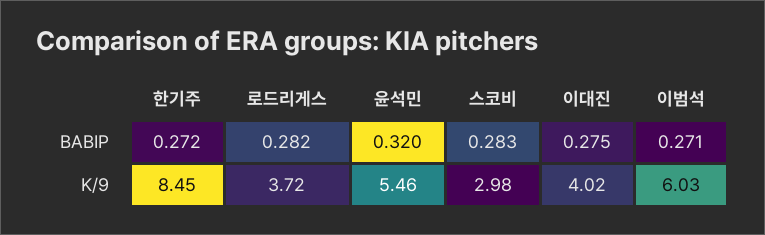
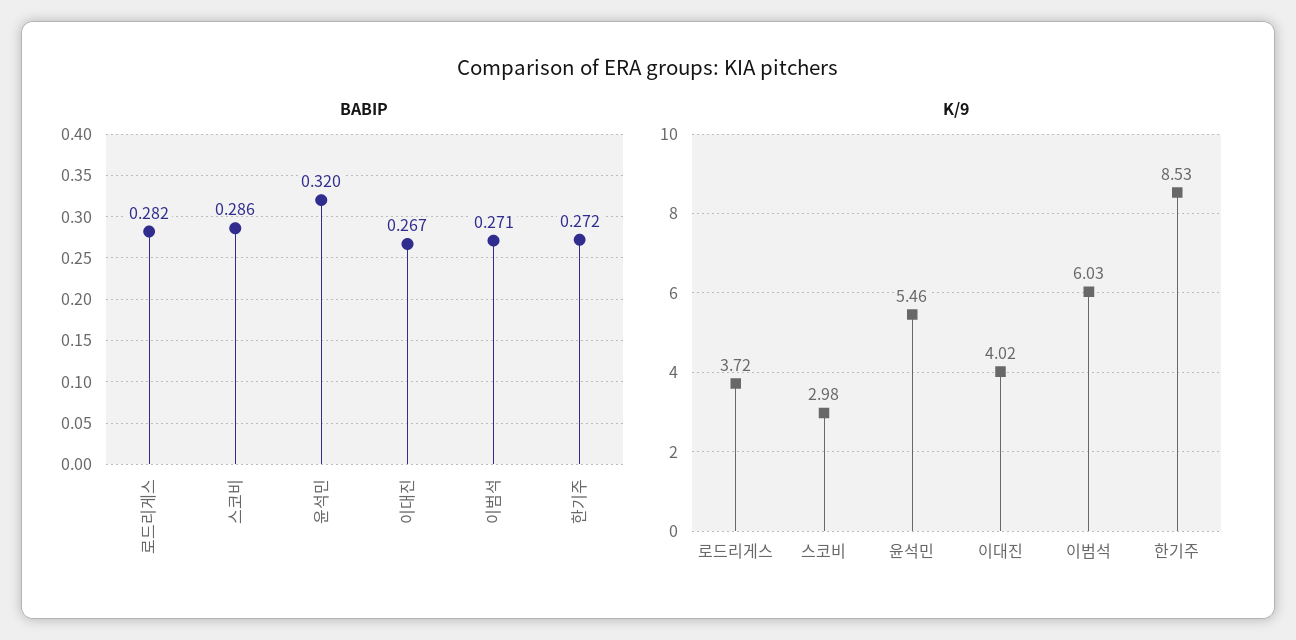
  {
    "BABIP": {
      "한기주": 0.272,
      "로드리게스": 0.282,
      "윤석민": 0.32,
-     "스코비": 0.283,
+     "스코비": 0.286,
-     "이대진": 0.275,
+     "이대진": 0.267,
      "이범석": 0.271
    },
    "K/9": {
-     "한기주": 8.45,
+     "한기주": 8.53,
      "로드리게스": 3.72,
      "윤석민": 5.46,
      "스코비": 2.98,
      "이대진": 4.02,
      "이범석": 6.03
    }
  }

